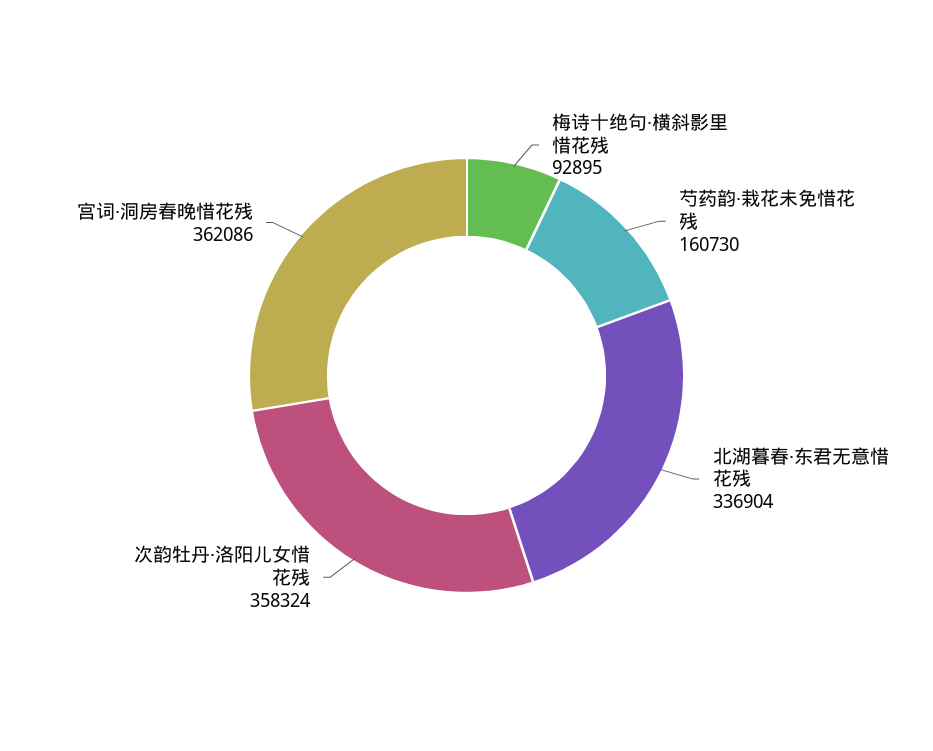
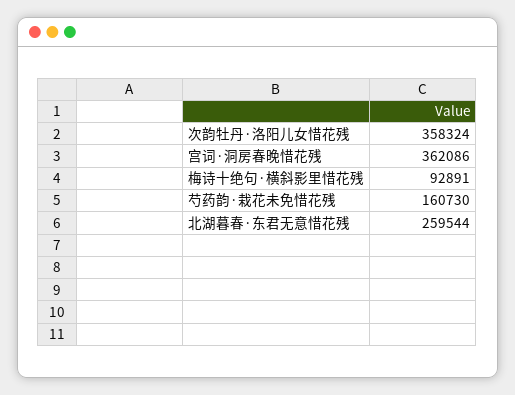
  {
-   "梅诗十绝句·横斜影里惜花残": 92895,
+   "梅诗十绝句·横斜影里惜花残": 92891,
    "芍药韵·栽花未免惜花残": 160730,
-   "北湖暮春·东君无意惜花残": 336904,
+   "北湖暮春·东君无意惜花残": 259544,
    "次韵牡丹·洛阳儿女惜花残": 358324,
    "宫词·洞房春晚惜花残": 362086
  }

